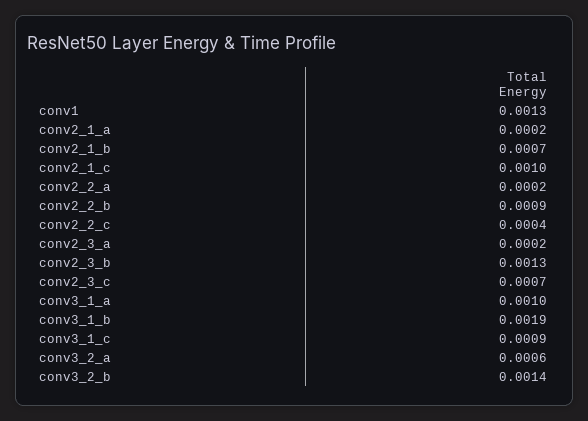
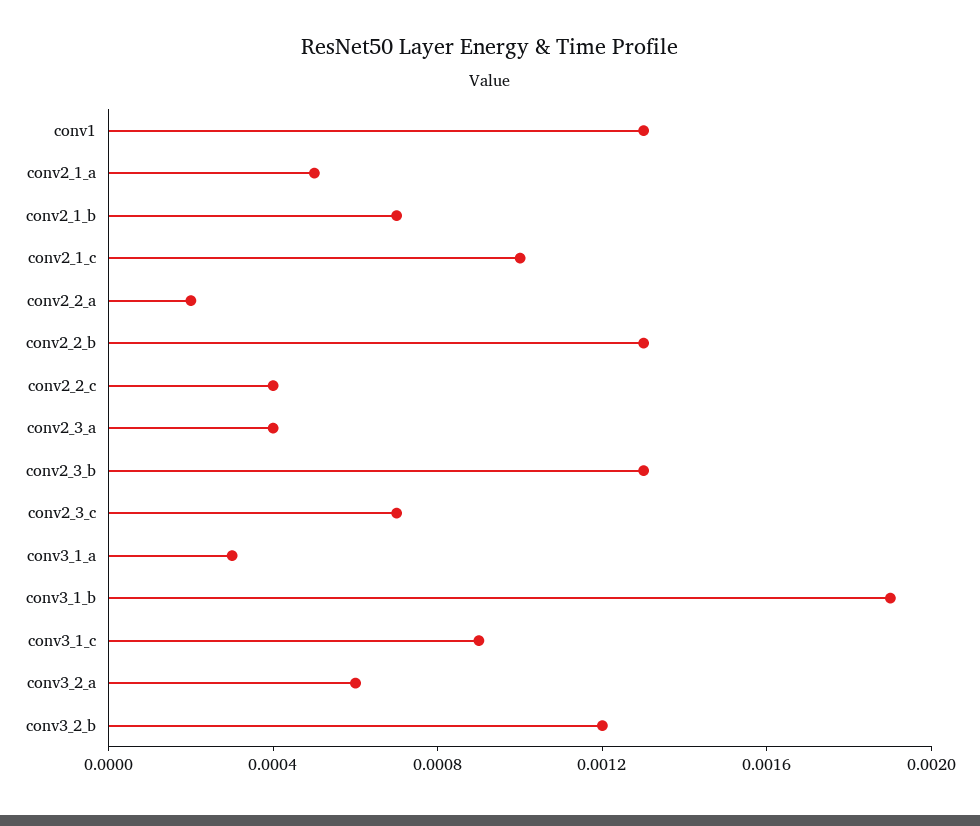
  {
    "conv1": 0.0013,
-   "conv2_1_a": 0.0002,
+   "conv2_1_a": 0.0005,
    "conv2_1_b": 0.0007,
    "conv2_1_c": 0.001,
    "conv2_2_a": 0.0002,
-   "conv2_2_b": 0.0009,
+   "conv2_2_b": 0.0013,
    "conv2_2_c": 0.0004,
-   "conv2_3_a": 0.0002,
+   "conv2_3_a": 0.0004,
    "conv2_3_b": 0.0013,
    "conv2_3_c": 0.0007,
-   "conv3_1_a": 0.001,
+   "conv3_1_a": 0.0003,
    "conv3_1_b": 0.0019,
    "conv3_1_c": 0.0009,
    "conv3_2_a": 0.0006,
-   "conv3_2_b": 0.0014
+   "conv3_2_b": 0.0012
  }

